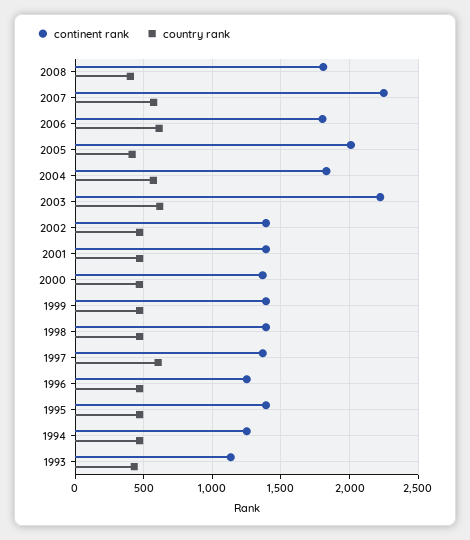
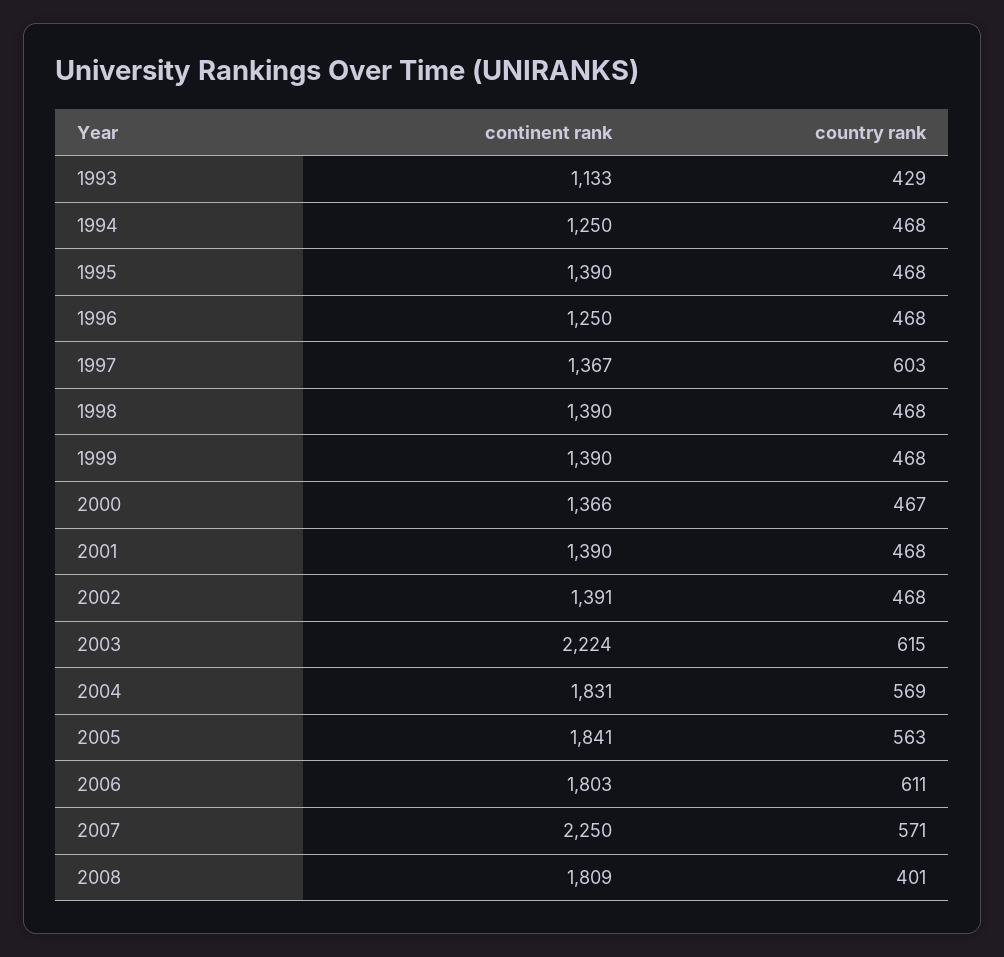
  {
    "continent rank": {
      "2008": 1809,
      "2007": 2250,
      "2006": 1803,
-     "2005": 2000,
+     "2005": 1841,
      "2004": 1831,
      "2003": 2224,
      "2002": 1391,
      "2001": 1390,
      "2000": 1366,
      "1999": 1390,
      "1998": 1390,
      "1997": 1367,
      "1996": 1250,
      "1995": 1390,
      "1994": 1250,
      "1993": 1133
    },
    "country rank": {
      "2008": 401,
      "2007": 571,
      "2006": 611,
-     "2005": 400,
+     "2005": 563,
      "2004": 569,
      "2003": 615,
      "2002": 468,
      "2001": 468,
      "2000": 467,
      "1999": 468,
      "1998": 468,
      "1997": 603,
      "1996": 468,
      "1995": 468,
      "1994": 468,
      "1993": 429
    }
  }

